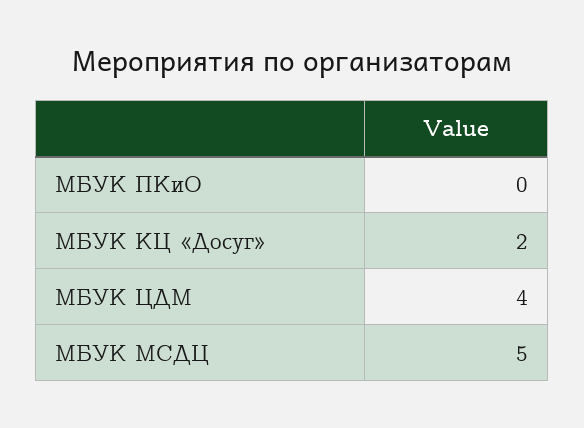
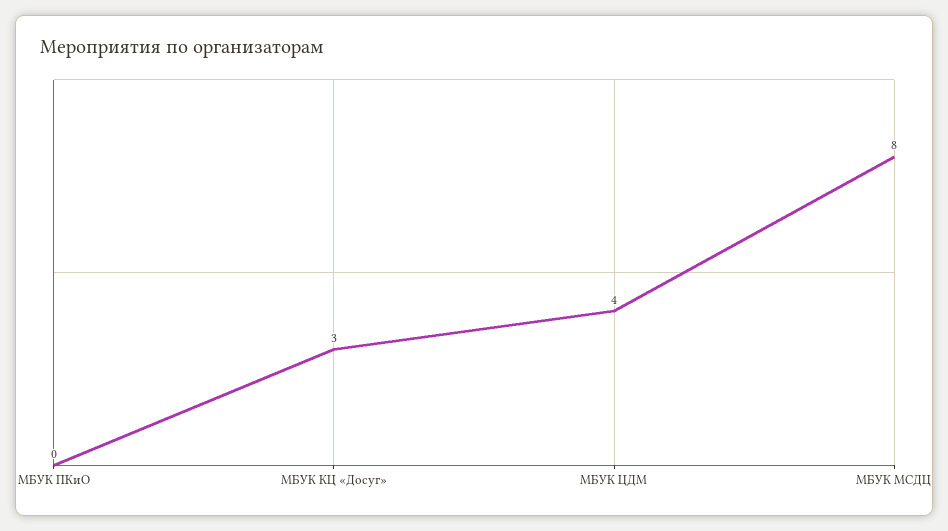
  {
    "МБУК ПКиО": 0,
-   "МБУК КЦ «Досуг»": 2,
+   "МБУК КЦ «Досуг»": 3,
    "МБУК ЦДМ": 4,
-   "МБУК МСДЦ": 5
+   "МБУК МСДЦ": 8
  }

